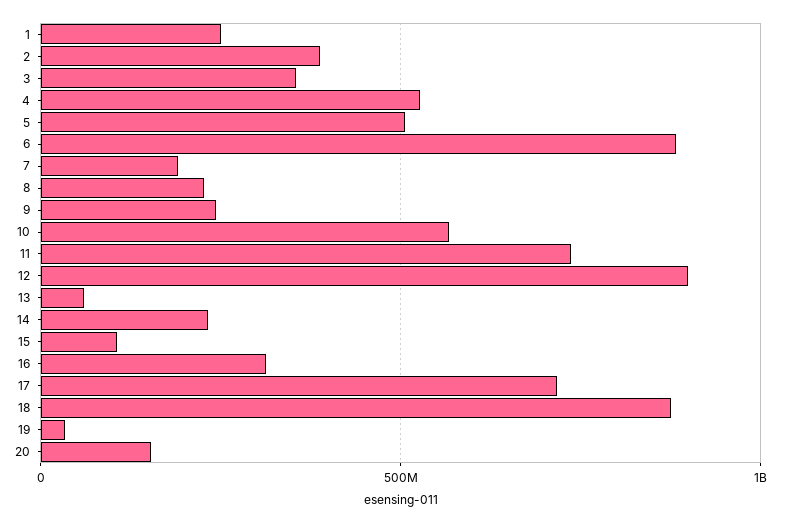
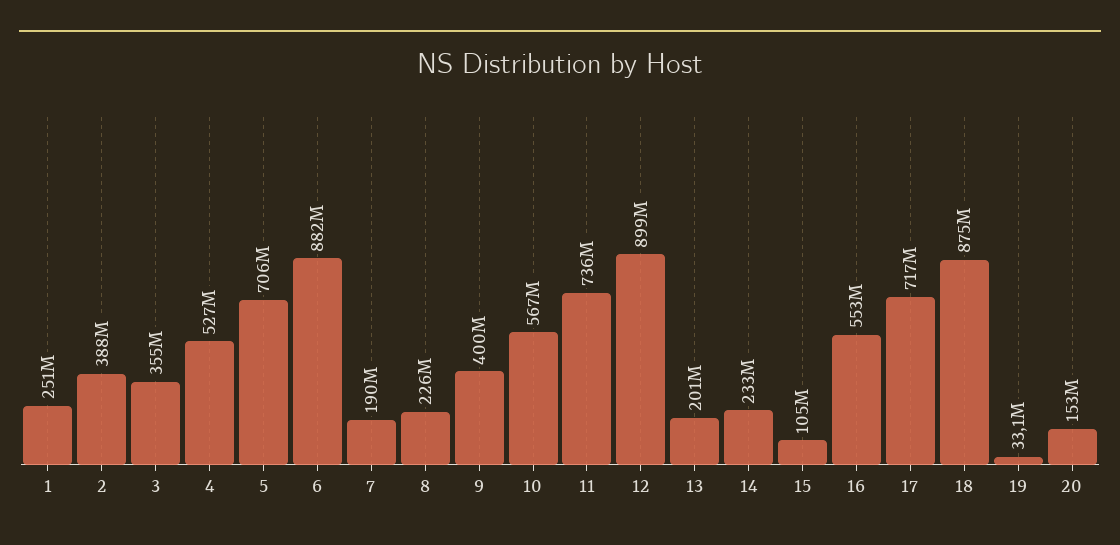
  {
    "1": 251000000,
    "2": 388000000,
    "3": 355000000,
    "4": 527000000,
-   "5": 500000000,
+   "5": 706000000,
    "6": 882000000,
    "7": 190000000,
    "8": 226000000,
-   "9": 250000000,
+   "9": 400000000,
    "10": 567000000,
    "11": 736000000,
    "12": 899000000,
-   "13": 50000000,
+   "13": 201000000,
    "14": 233000000,
    "15": 105000000,
-   "16": 300000000,
+   "16": 553000000,
    "17": 717000000,
    "18": 875000000,
    "19": 33100000,
    "20": 153000000
  }

